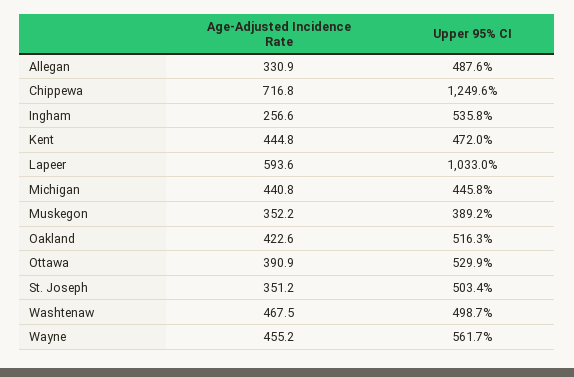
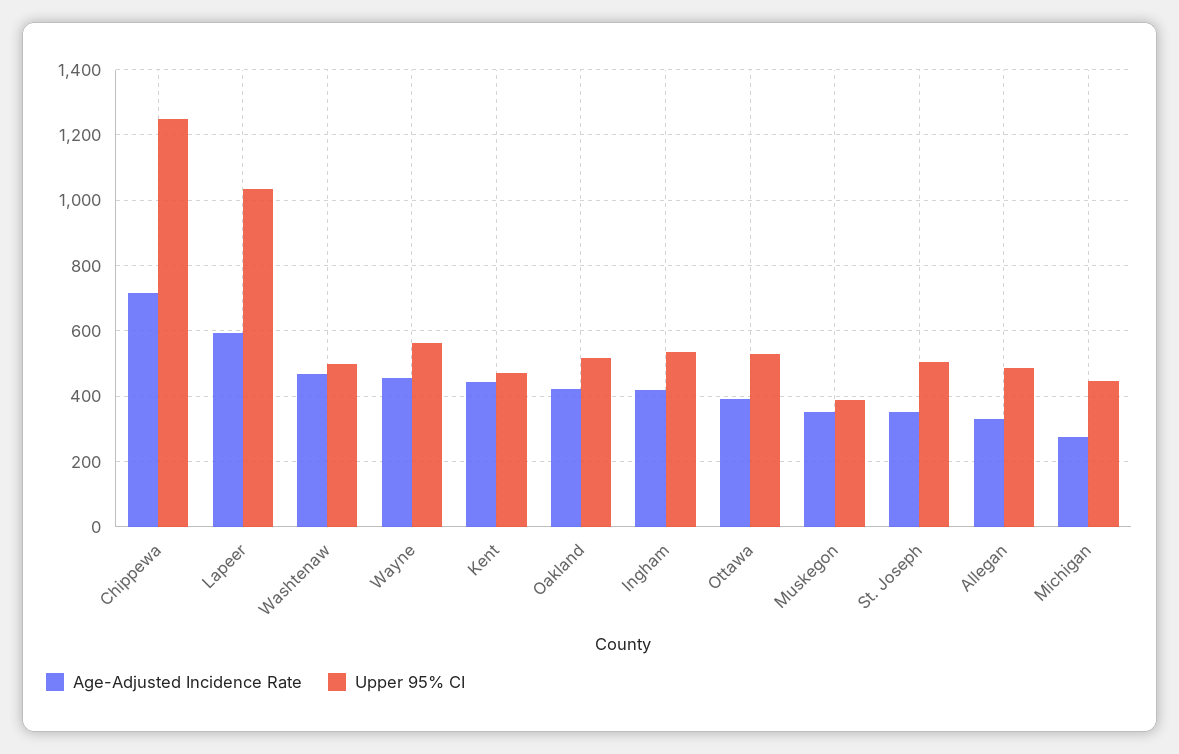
  {
    "Age-Adjusted Incidence Rate": {
      "Allegan": 330.9,
      "Chippewa": 716.8,
-     "Ingham": 256.6,
+     "Ingham": 420,
      "Kent": 444.8,
      "Lapeer": 593.6,
-     "Michigan": 440.8,
+     "Michigan": 280,
      "Muskegon": 352.2,
      "Oakland": 422.6,
      "Ottawa": 390.9,
      "St. Joseph": 351.2,
      "Washtenaw": 467.5,
      "Wayne": 455.2
    },
    "Upper 95% CI": {
      "Allegan": 487.6,
      "Chippewa": 1249.6,
      "Ingham": 535.8,
      "Kent": 472,
      "Lapeer": 1033,
      "Michigan": 445.8,
      "Muskegon": 389.2,
      "Oakland": 516.3,
      "Ottawa": 529.9,
      "St. Joseph": 503.4,
      "Washtenaw": 498.7,
      "Wayne": 561.7
    }
  }

